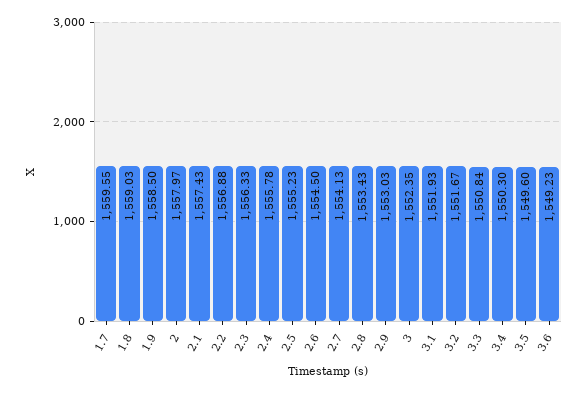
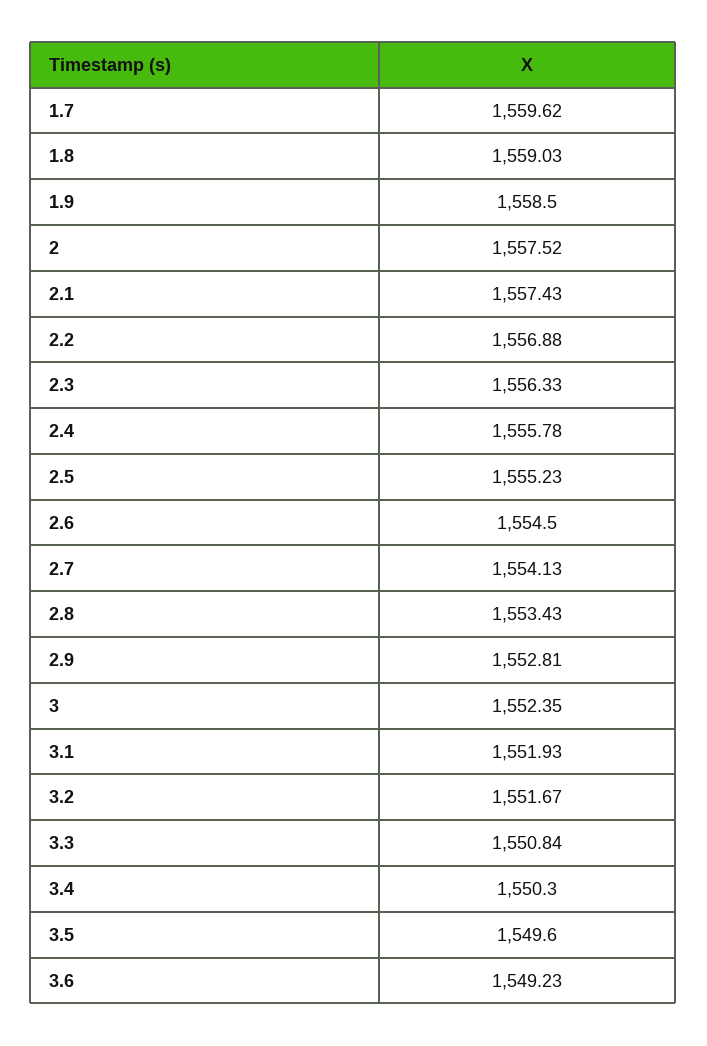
  {
-   "1.7": 1559.55,
+   "1.7": 1559.62,
    "1.8": 1559.03,
    "1.9": 1558.5,
-   "2": 1557.97,
+   "2": 1557.52,
    "2.1": 1557.43,
    "2.2": 1556.88,
    "2.3": 1556.33,
    "2.4": 1555.78,
    "2.5": 1555.23,
    "2.6": 1554.5,
    "2.7": 1554.13,
    "2.8": 1553.43,
-   "2.9": 1553.03,
+   "2.9": 1552.81,
    "3": 1552.35,
    "3.1": 1551.93,
    "3.2": 1551.67,
    "3.3": 1550.84,
    "3.4": 1550.3,
    "3.5": 1549.6,
    "3.6": 1549.23
  }

